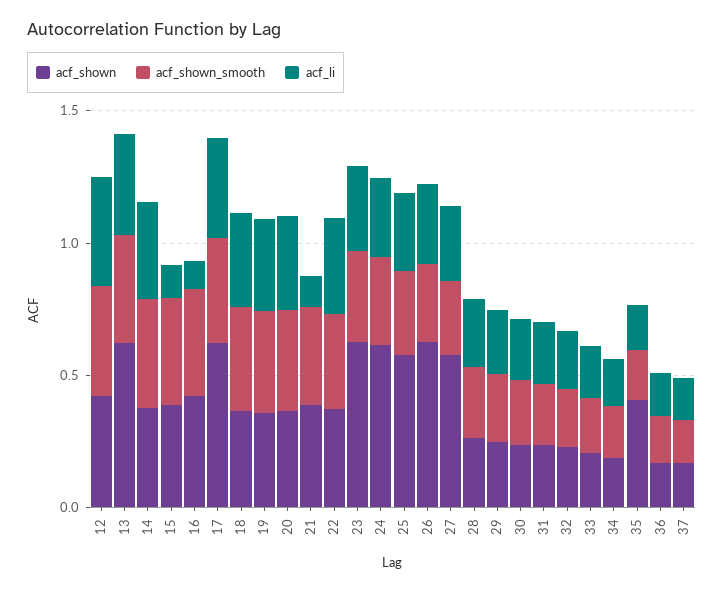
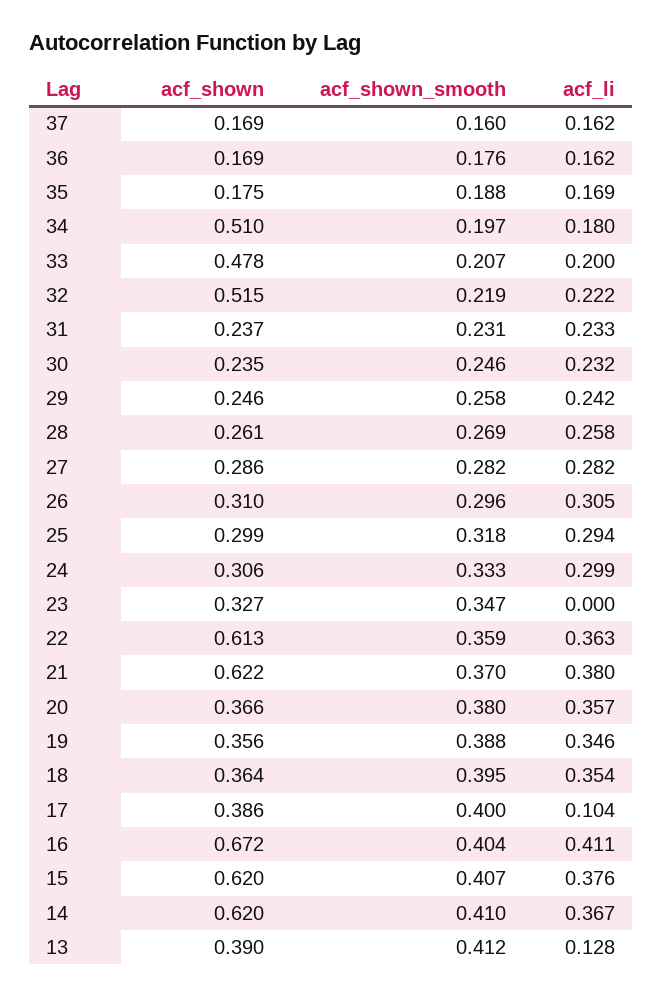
  {
    "acf_shown": {
-     "12": 0.4,
-     "13": 0.6,
+     "13": 0.39,
-     "14": 0.4,
+     "14": 0.62,
-     "15": 0.4,
+     "15": 0.62,
-     "16": 0.4,
+     "16": 0.672,
-     "17": 0.6,
+     "17": 0.386,
      "18": 0.364,
      "19": 0.356,
      "20": 0.366,
-     "21": 0.4,
+     "21": 0.622,
-     "22": 0.4,
+     "22": 0.613,
-     "23": 0.6,
+     "23": 0.327,
-     "24": 0.6,
+     "24": 0.306,
-     "25": 0.6,
+     "25": 0.299,
-     "26": 0.6,
+     "26": 0.31,
-     "27": 0.6,
+     "27": 0.286,
      "28": 0.261,
      "29": 0.246,
      "30": 0.235,
      "31": 0.237,
-     "32": 0.2,
+     "32": 0.515,
-     "33": 0.2,
+     "33": 0.478,
-     "34": 0.2,
+     "34": 0.51,
-     "35": 0.4,
+     "35": 0.175,
      "36": 0.169,
      "37": 0.169
    },
    "acf_shown_smooth": {
-     "12": 0.4,
      "13": 0.412,
      "14": 0.41,
      "15": 0.407,
      "16": 0.404,
      "17": 0.4,
      "18": 0.395,
      "19": 0.388,
      "20": 0.38,
      "21": 0.37,
      "22": 0.359,
      "23": 0.347,
      "24": 0.333,
      "25": 0.318,
      "26": 0.296,
      "27": 0.282,
      "28": 0.269,
      "29": 0.258,
      "30": 0.246,
      "31": 0.231,
      "32": 0.219,
      "33": 0.207,
      "34": 0.197,
      "35": 0.188,
      "36": 0.176,
      "37": 0.16
    },
    "acf_li": {
-     "12": 0.4,
-     "13": 0.4,
+     "13": 0.128,
      "14": 0.367,
-     "15": 0.1,
+     "15": 0.376,
-     "16": 0.1,
+     "16": 0.411,
-     "17": 0.4,
+     "17": 0.104,
      "18": 0.354,
      "19": 0.346,
      "20": 0.357,
-     "21": 0.1,
+     "21": 0.38,
      "22": 0.363,
-     "23": 0.3,
+     "23": 0,
      "24": 0.299,
      "25": 0.294,
      "26": 0.305,
      "27": 0.282,
      "28": 0.258,
      "29": 0.242,
      "30": 0.232,
      "31": 0.233,
      "32": 0.222,
      "33": 0.2,
      "34": 0.18,
      "35": 0.169,
      "36": 0.162,
      "37": 0.162
    }
  }

